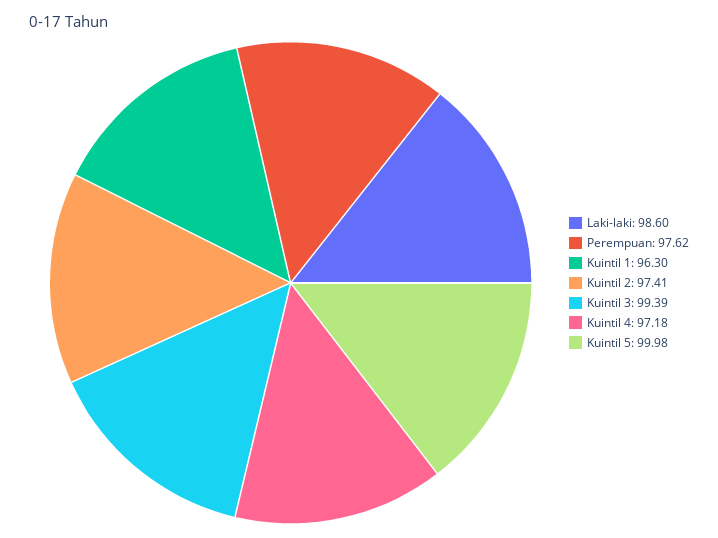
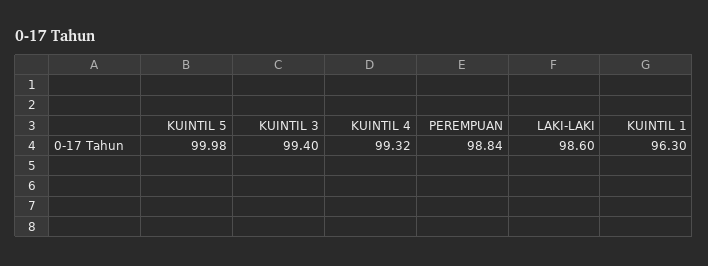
  {
    "Laki-laki": 98.6,
-   "Perempuan": 97.62,
+   "Perempuan": 98.84,
    "Kuintil 1": 96.3,
-   "Kuintil 2": 97.41,
-   "Kuintil 3": 99.39,
+   "Kuintil 3": 99.4,
-   "Kuintil 4": 97.18,
+   "Kuintil 4": 99.32,
    "Kuintil 5": 99.98
  }

